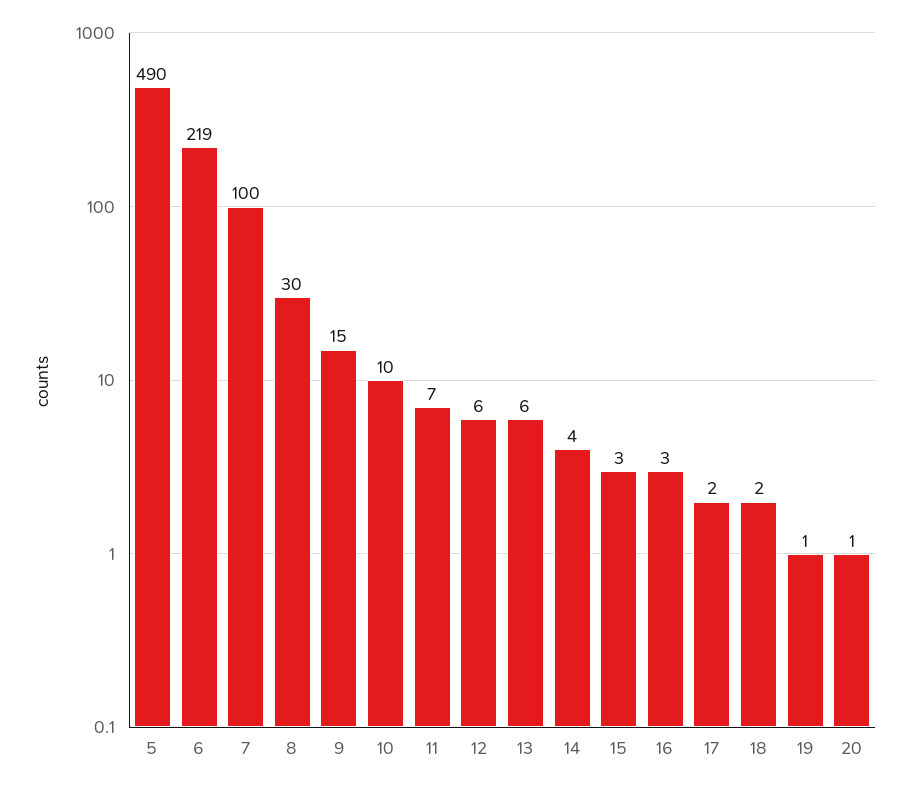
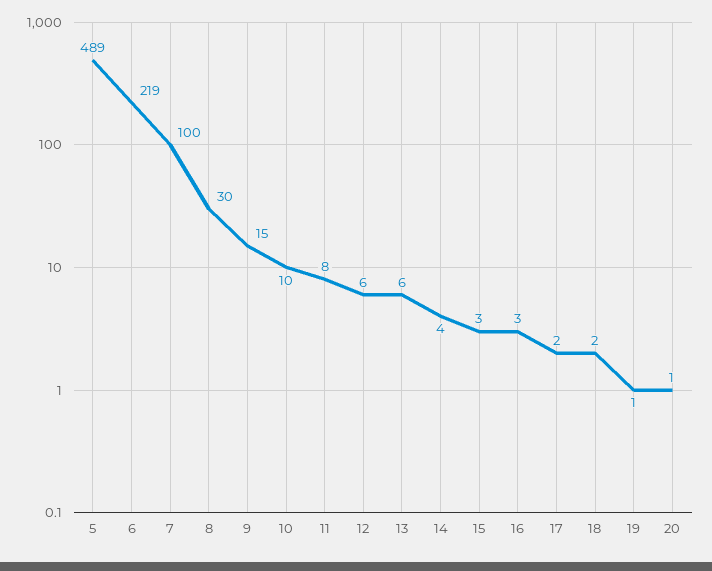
  {
-   "5": 490,
+   "5": 489,
    "6": 219,
    "7": 100,
    "8": 30,
    "9": 15,
    "10": 10,
-   "11": 7,
+   "11": 8,
    "12": 6,
    "13": 6,
    "14": 4,
    "15": 3,
    "16": 3,
    "17": 2,
    "18": 2,
    "19": 1,
    "20": 1
  }

